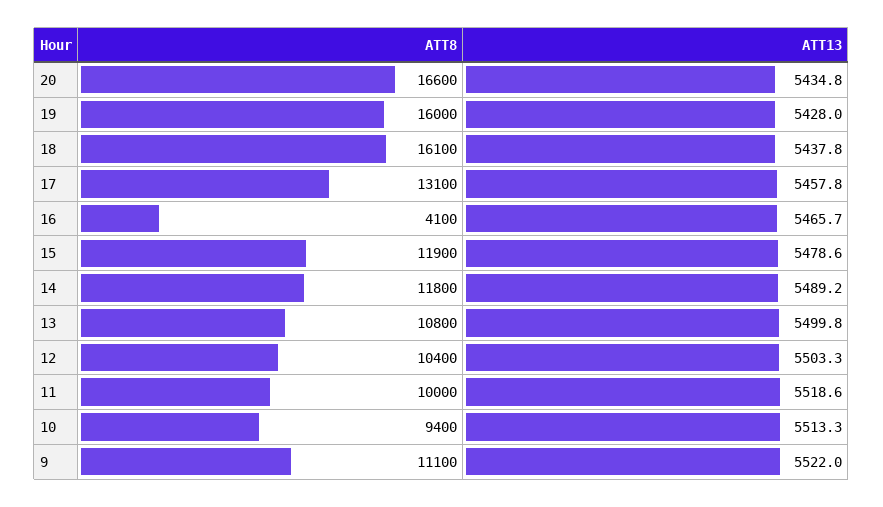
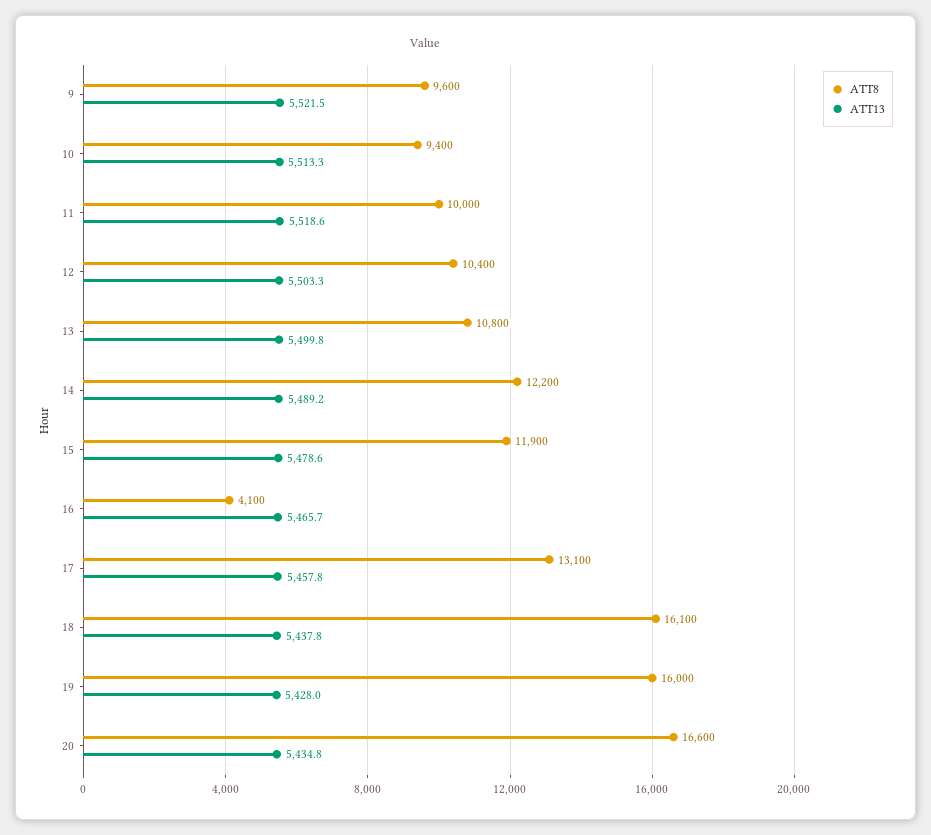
  {
    "ATT8": {
      "20": 16600,
      "19": 16000,
      "18": 16100,
      "17": 13100,
      "16": 4100,
      "15": 11900,
-     "14": 11800,
+     "14": 12200,
      "13": 10800,
      "12": 10400,
      "11": 10000,
      "10": 9400,
-     "9": 11100
+     "9": 9600
    },
    "ATT13": {
      "20": 5434.8,
      "19": 5428,
      "18": 5437.8,
      "17": 5457.8,
      "16": 5465.7,
      "15": 5478.6,
      "14": 5489.2,
      "13": 5499.8,
      "12": 5503.3,
      "11": 5518.6,
      "10": 5513.3,
-     "9": 5522
+     "9": 5521.5
    }
  }

